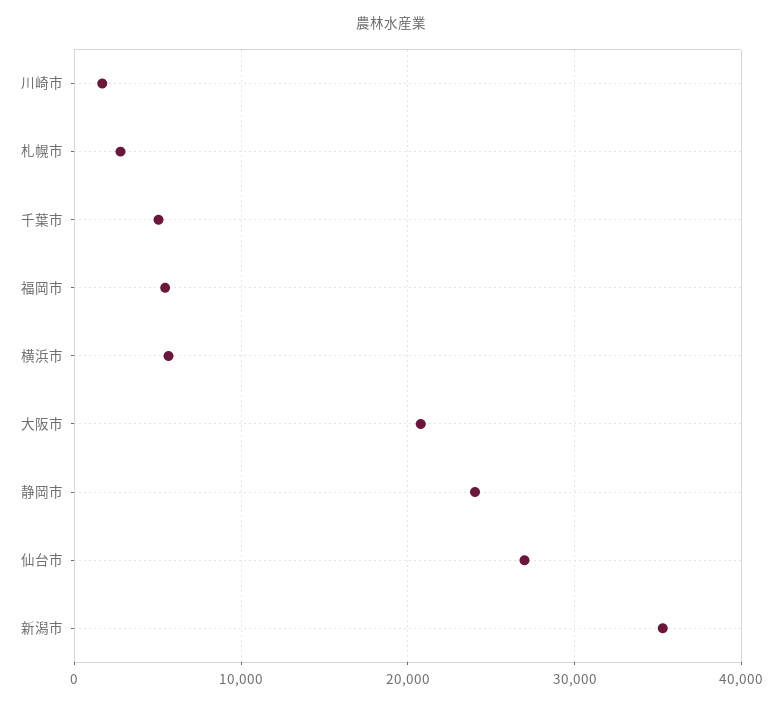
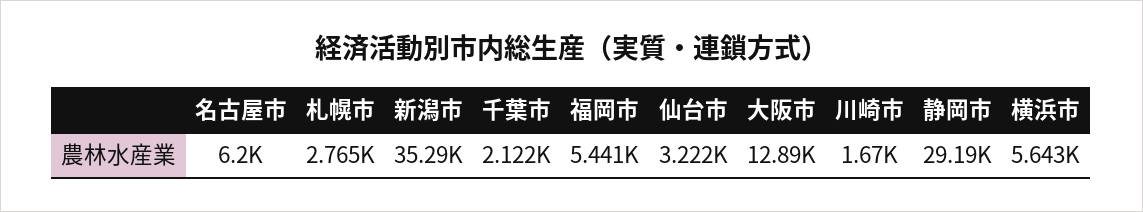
  {
    "川崎市": 1670,
    "札幌市": 2765,
-   "千葉市": 5000,
+   "千葉市": 2122,
    "福岡市": 5441,
    "横浜市": 5643,
-   "大阪市": 21000,
+   "大阪市": 12890,
-   "静岡市": 24000,
+   "静岡市": 29190,
-   "仙台市": 27000,
+   "仙台市": 3222,
-   "新潟市": 35290
+   "新潟市": 35290,
+   "名古屋市": 6200
  }

